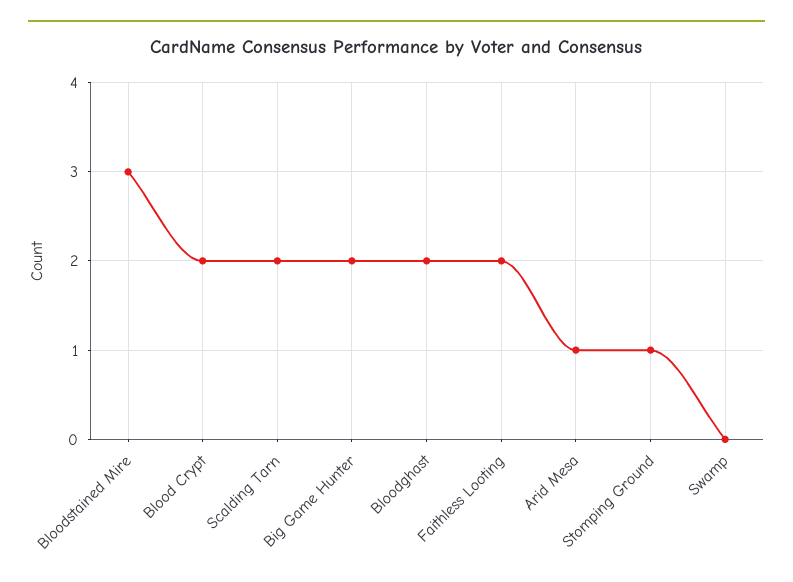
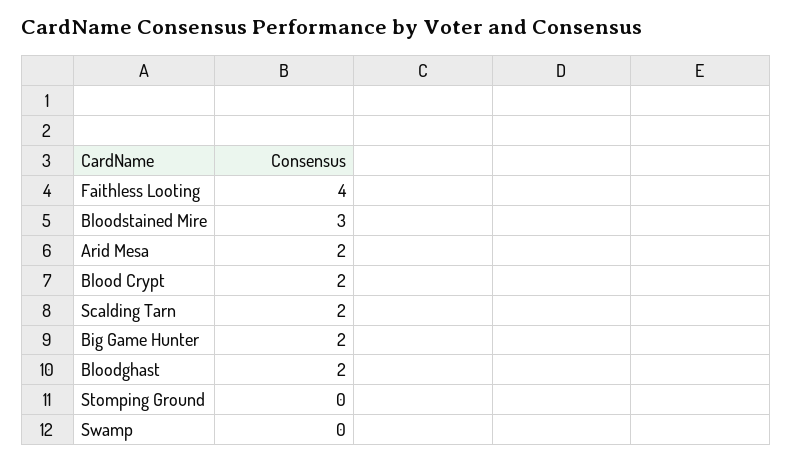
  {
    "Bloodstained Mire": 3,
    "Blood Crypt": 2,
    "Scalding Tarn": 2,
    "Big Game Hunter": 2,
    "Bloodghast": 2,
-   "Faithless Looting": 2,
+   "Faithless Looting": 4,
-   "Arid Mesa": 1,
+   "Arid Mesa": 2,
-   "Stomping Ground": 1,
+   "Stomping Ground": 0,
    "Swamp": 0
  }

